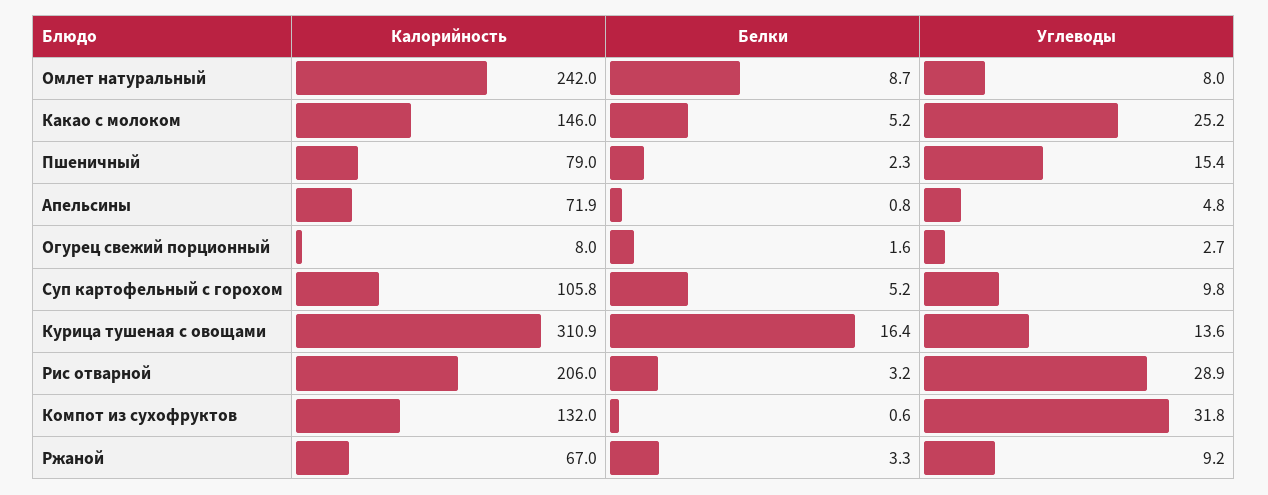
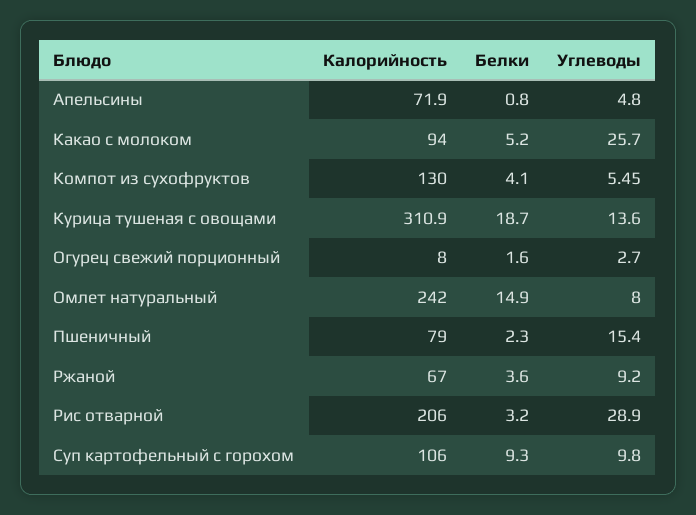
  {
    "Калорийность": {
      "Омлет натуральный": 242,
-     "Какао с молоком": 146,
+     "Какао с молоком": 94,
      "Пшеничный": 79,
      "Апельсины": 71.9,
      "Огурец свежий порционный": 8,
-     "Суп картофельный с горохом": 105.8,
+     "Суп картофельный с горохом": 106,
      "Курица тушеная с овощами": 310.9,
      "Рис отварной": 206,
-     "Компот из сухофруктов": 132,
+     "Компот из сухофруктов": 130,
      "Ржаной": 67
    },
    "Белки": {
-     "Омлет натуральный": 8.7,
+     "Омлет натуральный": 14.9,
      "Какао с молоком": 5.2,
      "Пшеничный": 2.3,
      "Апельсины": 0.8,
      "Огурец свежий порционный": 1.6,
-     "Суп картофельный с горохом": 5.2,
+     "Суп картофельный с горохом": 9.3,
-     "Курица тушеная с овощами": 16.4,
+     "Курица тушеная с овощами": 18.7,
      "Рис отварной": 3.2,
-     "Компот из сухофруктов": 0.6,
+     "Компот из сухофруктов": 4.1,
-     "Ржаной": 3.3
+     "Ржаной": 3.6
    },
    "Углеводы": {
      "Омлет натуральный": 8,
-     "Какао с молоком": 25.2,
+     "Какао с молоком": 25.7,
      "Пшеничный": 15.4,
      "Апельсины": 4.8,
      "Огурец свежий порционный": 2.7,
      "Суп картофельный с горохом": 9.8,
      "Курица тушеная с овощами": 13.6,
      "Рис отварной": 28.9,
-     "Компот из сухофруктов": 31.8,
+     "Компот из сухофруктов": 5.45,
      "Ржаной": 9.2
    }
  }

